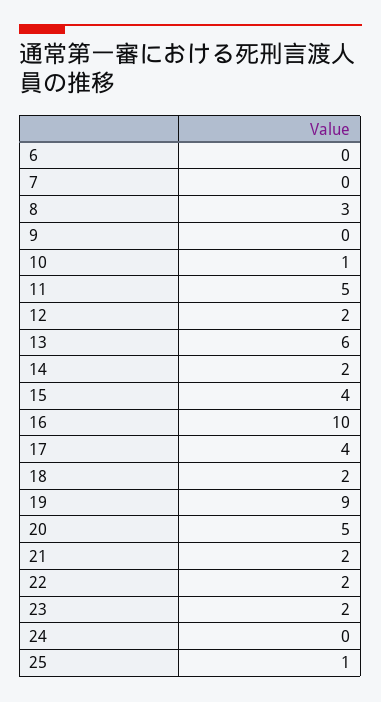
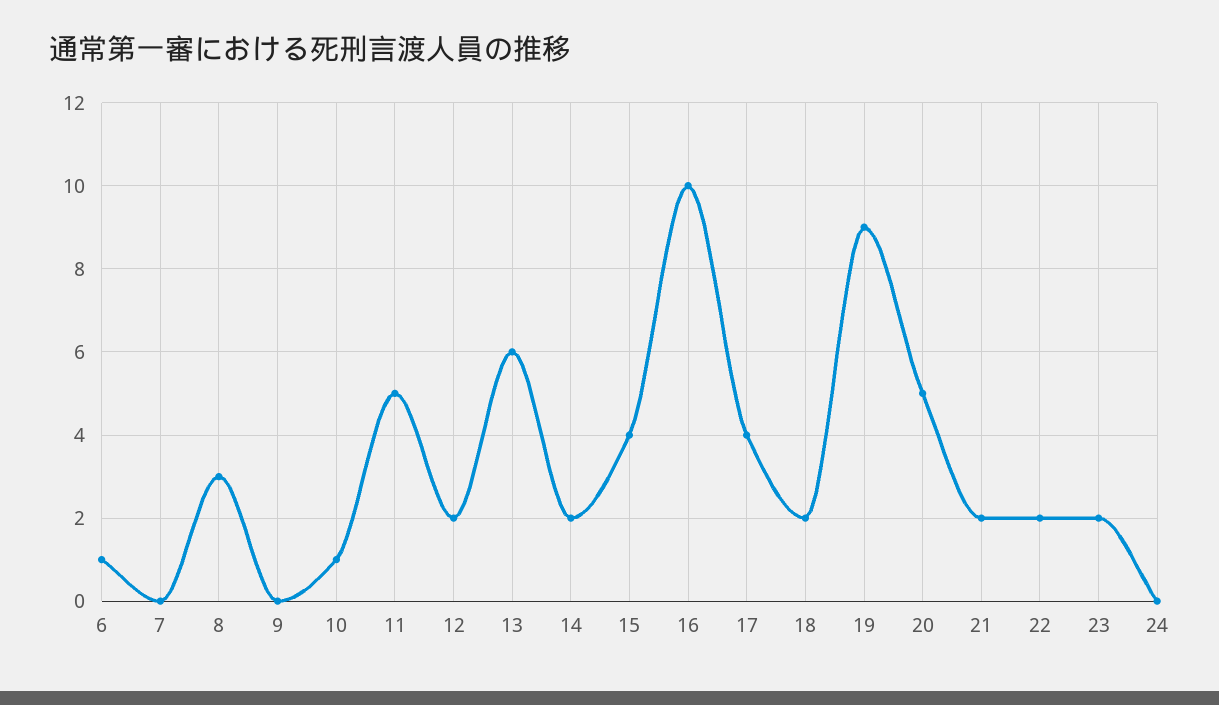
  {
-   "6": 0,
+   "6": 1,
    "7": 0,
    "8": 3,
    "9": 0,
    "10": 1,
    "11": 5,
    "12": 2,
    "13": 6,
    "14": 2,
    "15": 4,
    "16": 10,
    "17": 4,
    "18": 2,
    "19": 9,
    "20": 5,
    "21": 2,
    "22": 2,
    "23": 2,
-   "24": 0,
+   "24": 0
-   "25": 1
  }

